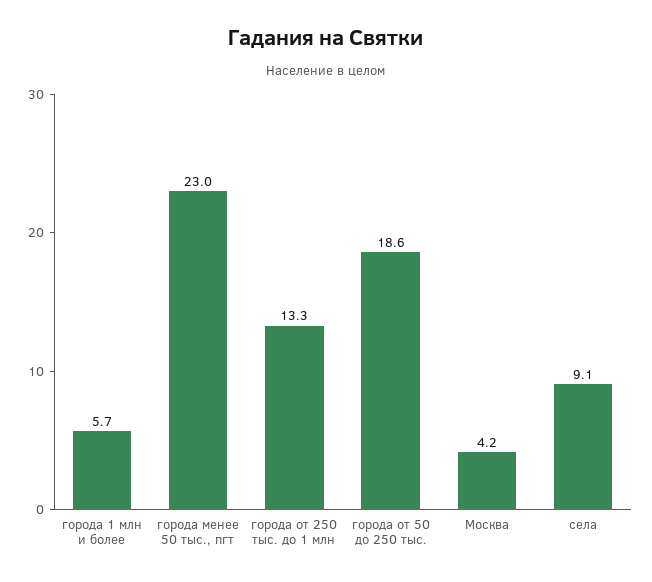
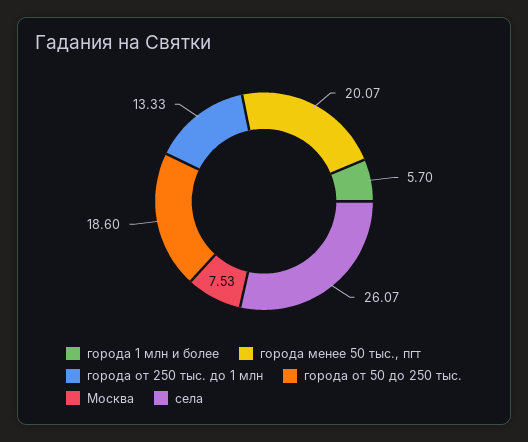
  {
    "города 1 млн и более": 5.7,
-   "города менее 50 тыс., пгт": 23,
+   "города менее 50 тыс., пгт": 20.07,
    "города от 250 тыс. до 1 млн": 13.33,
    "города от 50 до 250 тыс.": 18.6,
-   "Москва": 4.2,
+   "Москва": 7.53,
-   "села": 9.1
+   "села": 26.07
  }

